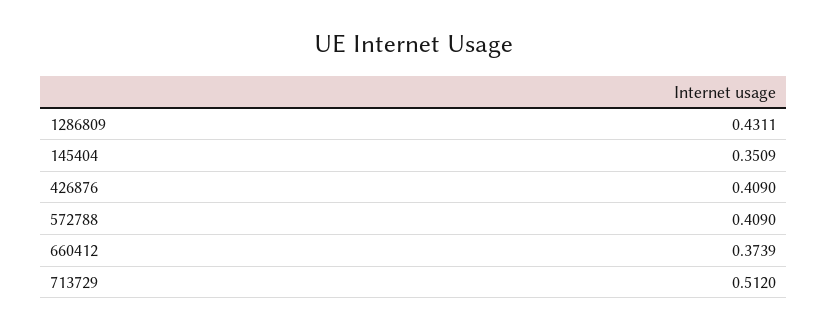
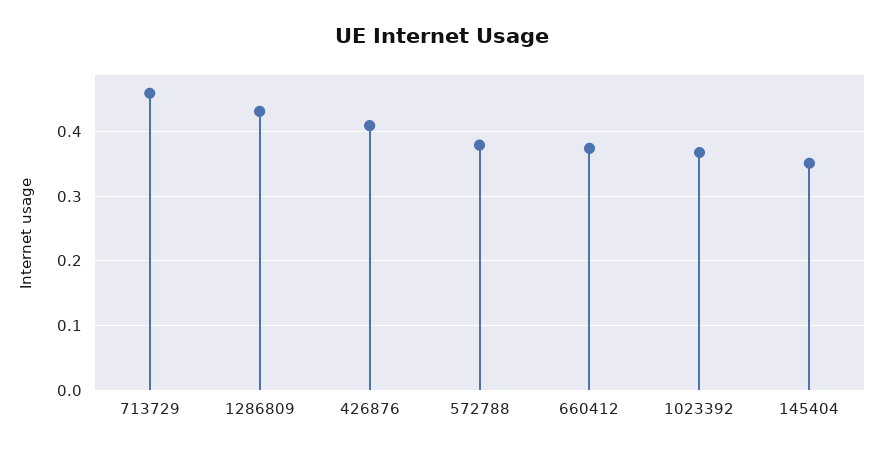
  {
    "1286809": 0.4311,
    "145404": 0.3509,
    "426876": 0.409,
-   "572788": 0.409,
+   "572788": 0.38,
    "660412": 0.3739,
-   "713729": 0.512
+   "713729": 0.46,
+   "1023392": 0.37
  }

